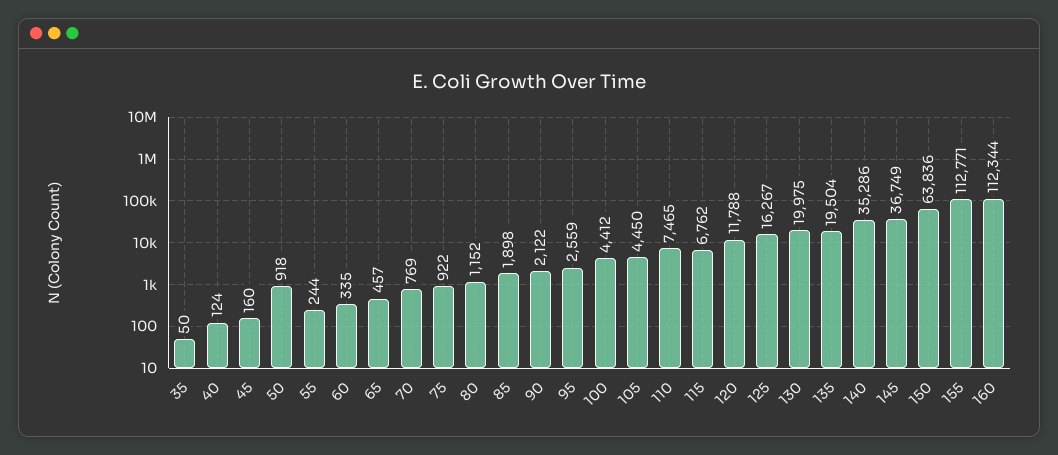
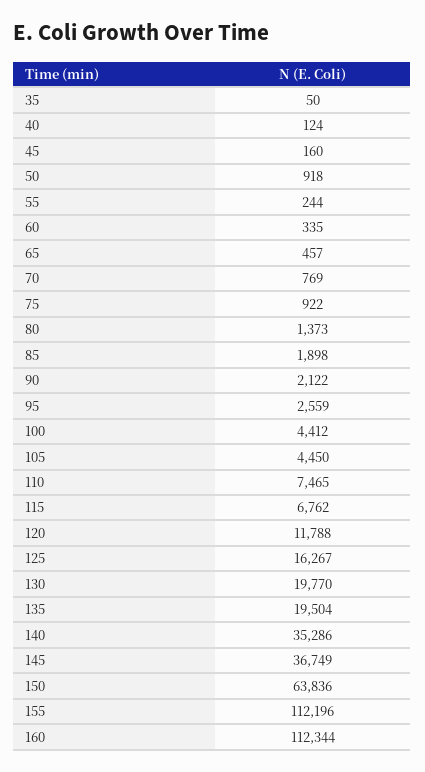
  {
    "35": 50,
    "40": 124,
    "45": 160,
    "50": 918,
    "55": 244,
    "60": 335,
    "65": 457,
    "70": 769,
    "75": 922,
-   "80": 1152,
+   "80": 1373,
    "85": 1898,
    "90": 2122,
    "95": 2559,
    "100": 4412,
    "105": 4450,
    "110": 7465,
    "115": 6762,
    "120": 11788,
    "125": 16267,
-   "130": 19975,
+   "130": 19770,
    "135": 19504,
    "140": 35286,
    "145": 36749,
    "150": 63836,
-   "155": 112771,
+   "155": 112196,
    "160": 112344
  }

